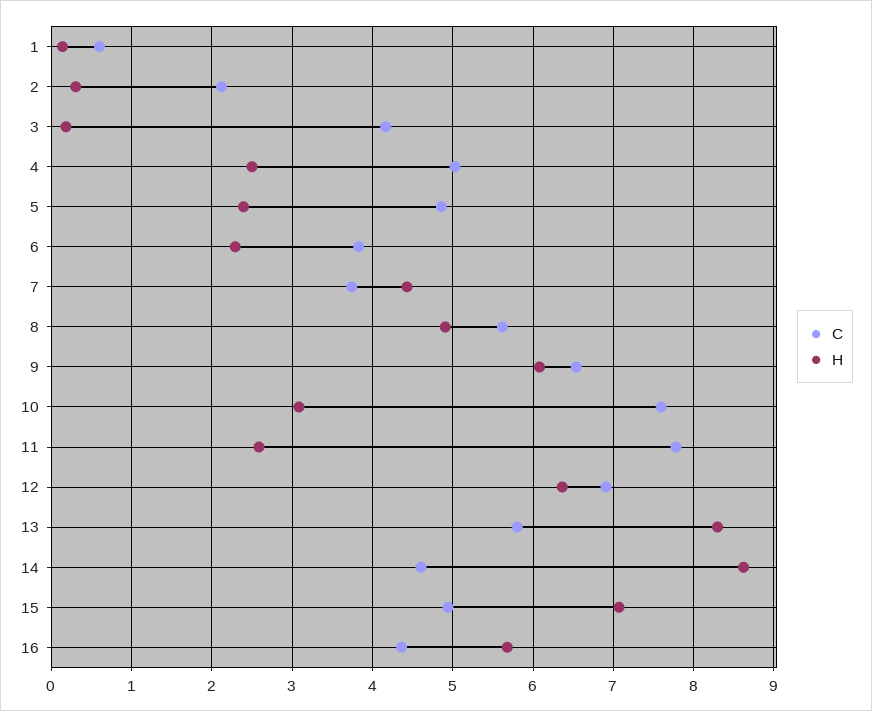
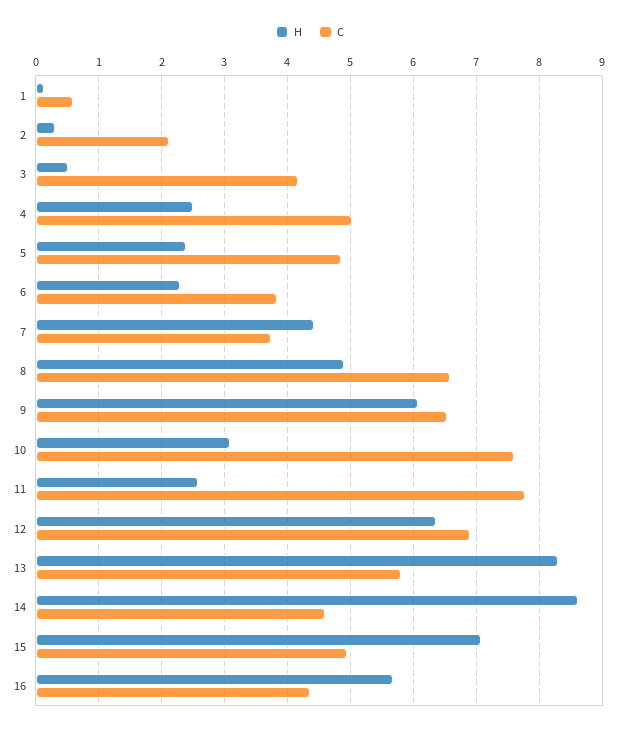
  {
    "C": {
      "1": 0.6,
      "2": 2.1,
      "3": 4.2,
      "4": 5,
      "5": 4.9,
      "6": 3.8,
      "7": 3.7,
-     "8": 5.6,
+     "8": 6.6,
      "9": 6.5,
      "10": 7.6,
      "11": 7.8,
      "12": 6.9,
      "13": 5.8,
      "14": 4.6,
      "15": 4.9,
      "16": 4.4
    },
    "H": {
      "1": 0.1,
      "2": 0.3,
-     "3": 0.2,
+     "3": 0.5,
      "4": 2.5,
      "5": 2.4,
      "6": 2.3,
      "7": 4.4,
      "8": 4.9,
      "9": 6.1,
      "10": 3.1,
      "11": 2.6,
      "12": 6.4,
      "13": 8.3,
      "14": 8.6,
      "15": 7.1,
      "16": 5.7
    }
  }

